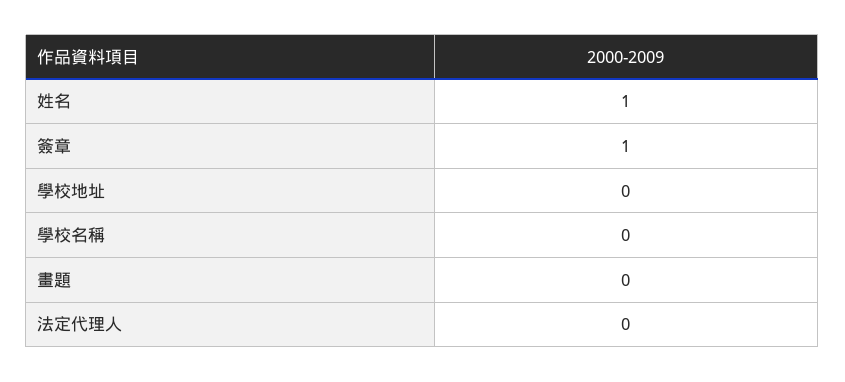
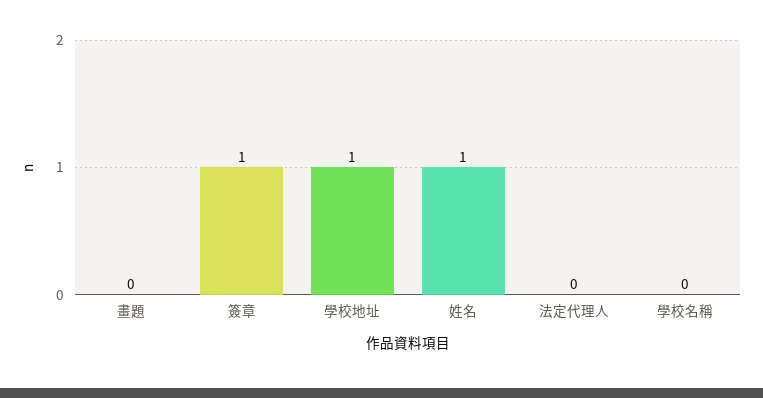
  {
    "姓名": 1,
    "簽章": 1,
-   "學校地址": 0,
+   "學校地址": 1,
    "學校名稱": 0,
    "畫題": 0,
    "法定代理人": 0
  }

